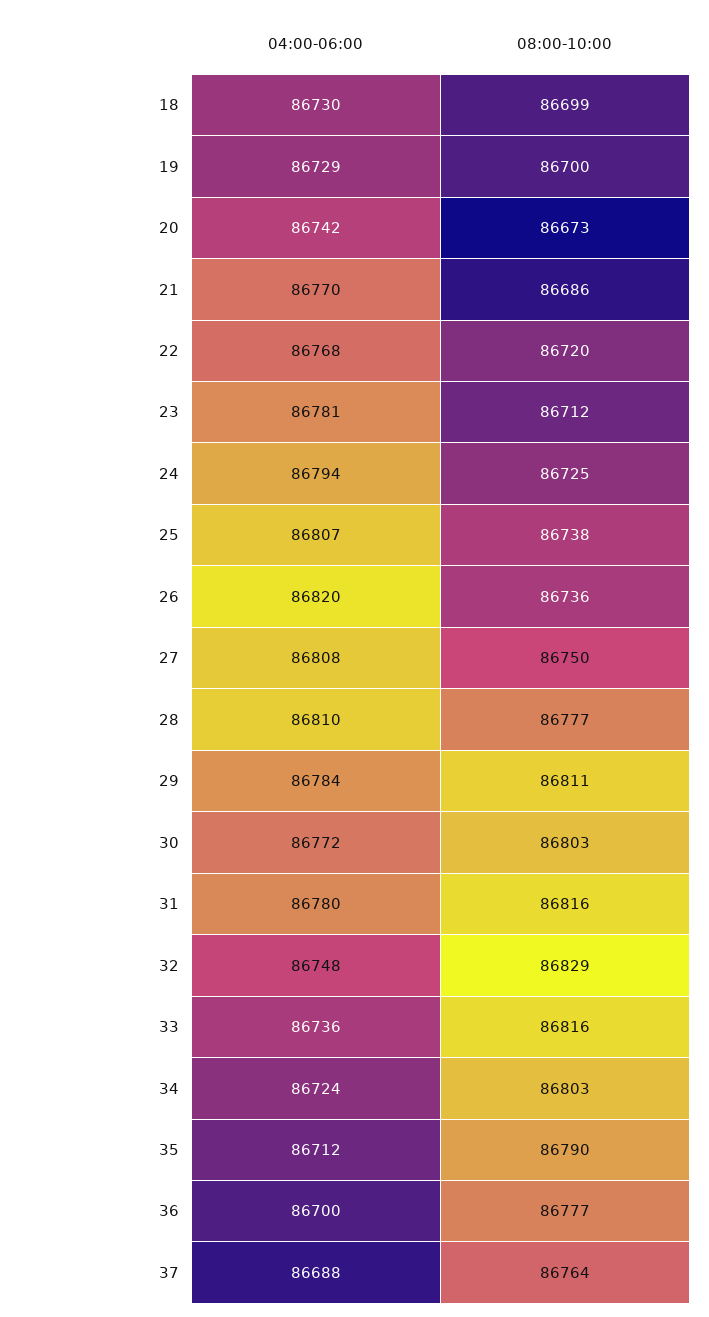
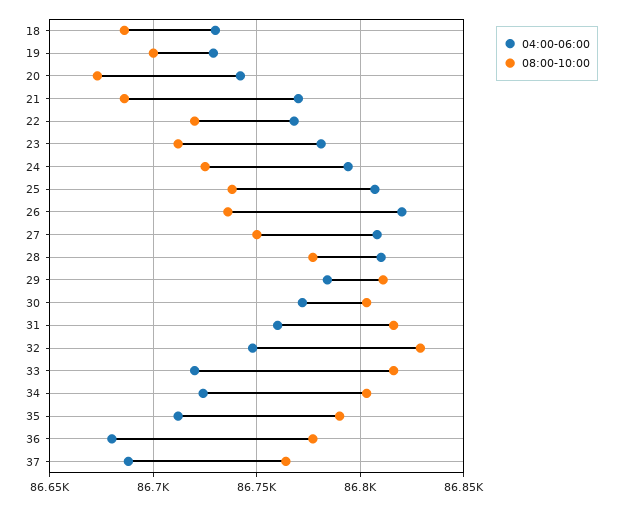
  {
    "04:00-06:00": {
      "18": 86730,
      "19": 86729,
      "20": 86742,
      "21": 86770,
      "22": 86768,
      "23": 86781,
      "24": 86794,
      "25": 86807,
      "26": 86820,
      "27": 86808,
      "28": 86810,
      "29": 86784,
      "30": 86772,
-     "31": 86780,
+     "31": 86760,
      "32": 86748,
-     "33": 86736,
+     "33": 86720,
      "34": 86724,
      "35": 86712,
-     "36": 86700,
+     "36": 86680,
      "37": 86688
    },
    "08:00-10:00": {
-     "18": 86699,
+     "18": 86685,
      "19": 86700,
      "20": 86673,
      "21": 86686,
      "22": 86720,
      "23": 86712,
      "24": 86725,
      "25": 86738,
      "26": 86736,
      "27": 86750,
      "28": 86777,
      "29": 86811,
      "30": 86803,
      "31": 86816,
      "32": 86829,
      "33": 86816,
      "34": 86803,
      "35": 86790,
      "36": 86777,
      "37": 86764
    }
  }

